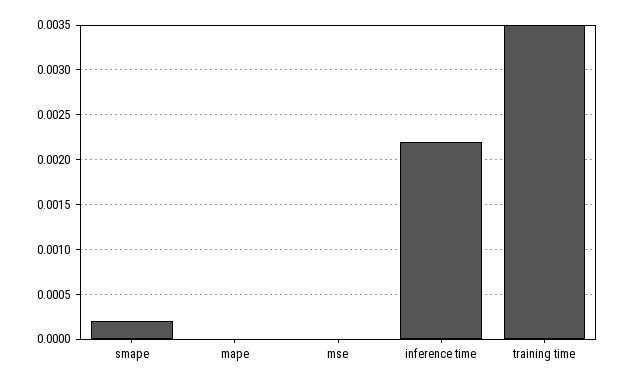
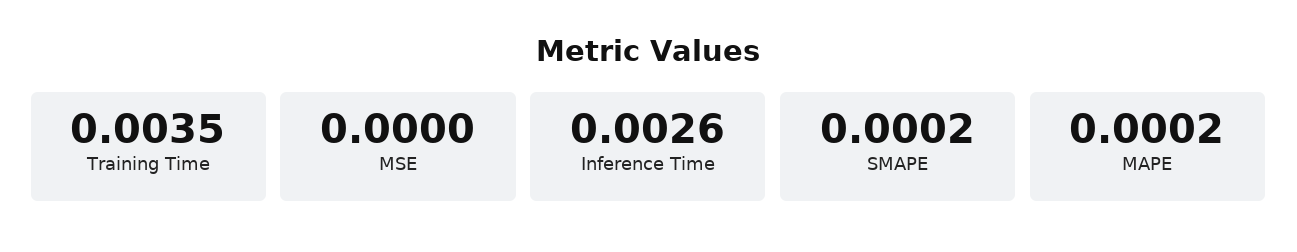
  {
    "smape": 0.0002,
-   "mape": 0,
+   "mape": 0.0002,
    "mse": 0,
-   "inference time": 0.0022,
+   "inference time": 0.0026,
    "training time": 0.0035
  }

